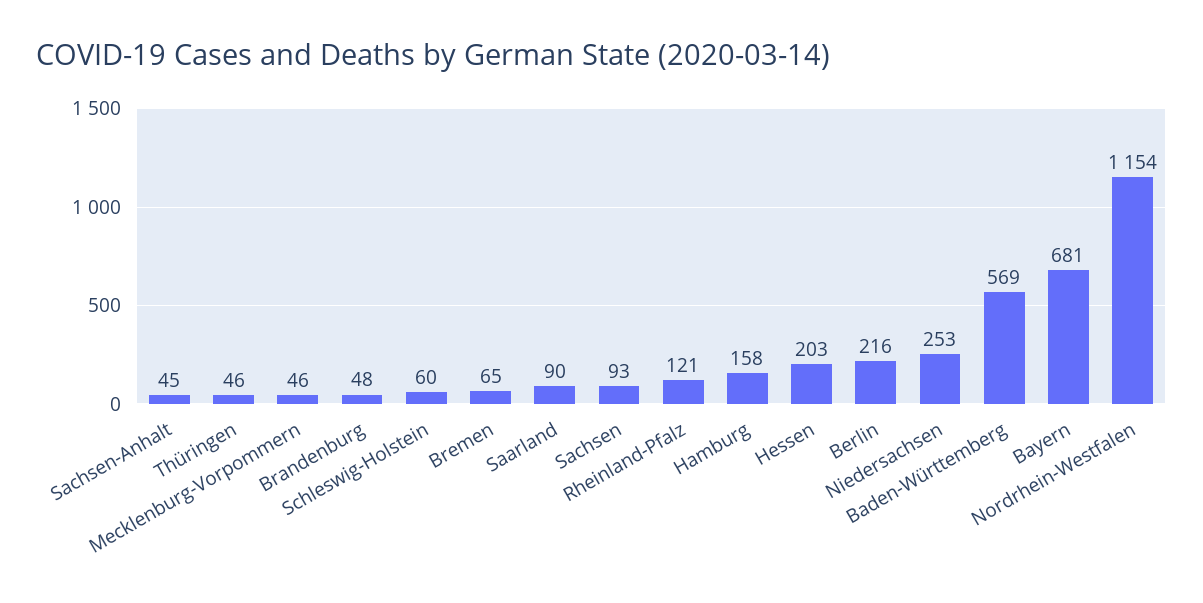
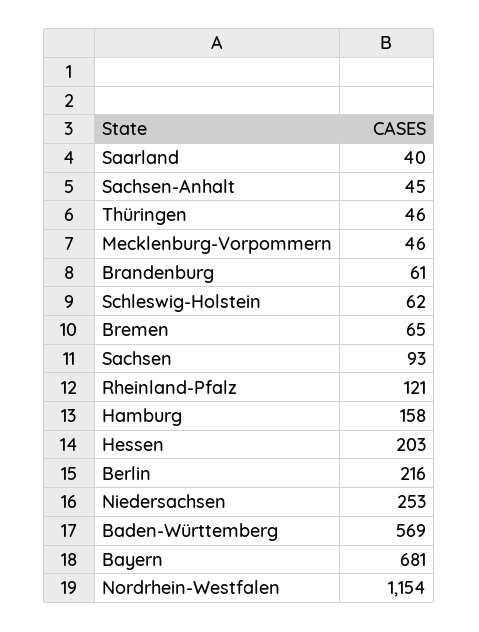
  {
    "Sachsen-Anhalt": 45,
    "Thüringen": 46,
    "Mecklenburg-Vorpommern": 46,
-   "Brandenburg": 48,
+   "Brandenburg": 61,
-   "Schleswig-Holstein": 60,
+   "Schleswig-Holstein": 62,
    "Bremen": 65,
-   "Saarland": 90,
+   "Saarland": 40,
    "Sachsen": 93,
    "Rheinland-Pfalz": 121,
    "Hamburg": 158,
    "Hessen": 203,
    "Berlin": 216,
    "Niedersachsen": 253,
    "Baden-Württemberg": 569,
    "Bayern": 681,
    "Nordrhein-Westfalen": 1154
  }

